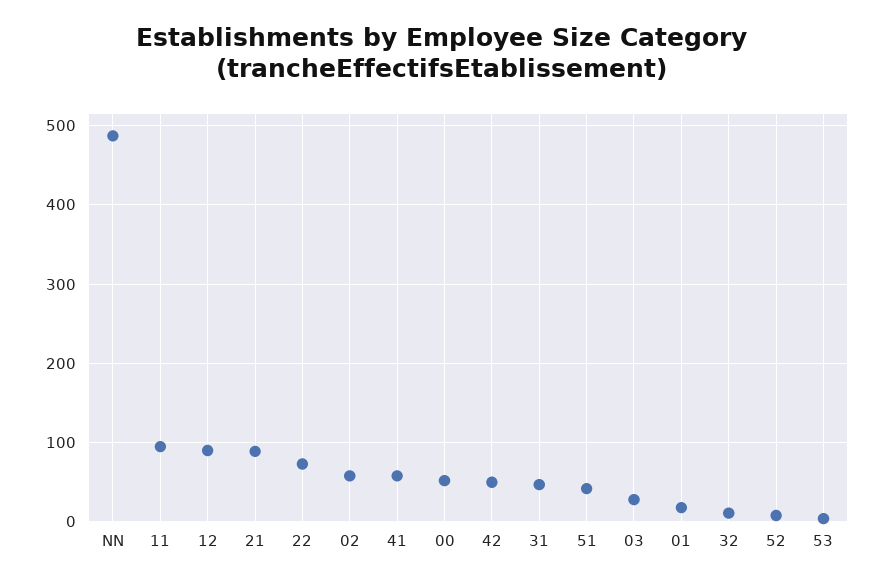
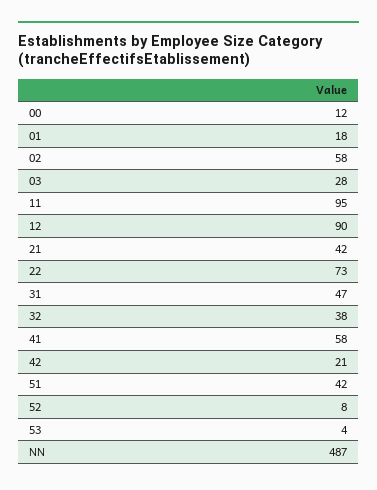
  {
    "NN": 487,
    "11": 95,
    "12": 90,
-   "21": 90,
+   "21": 42,
    "22": 73,
    "02": 58,
    "41": 58,
-   "00": 50,
+   "00": 12,
-   "42": 50,
+   "42": 21,
    "31": 47,
    "51": 42,
    "03": 28,
    "01": 18,
-   "32": 10,
+   "32": 38,
    "52": 8,
    "53": 4
  }

